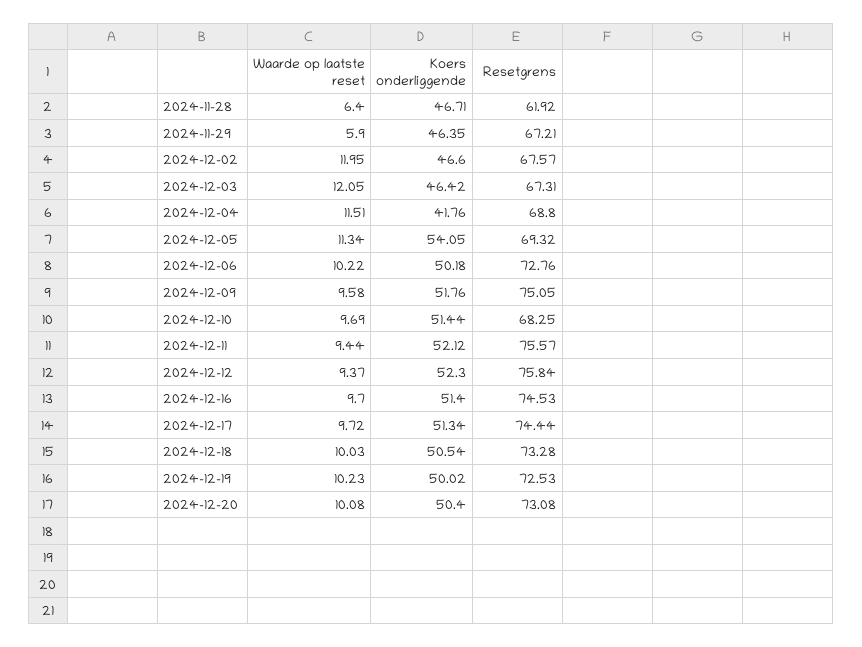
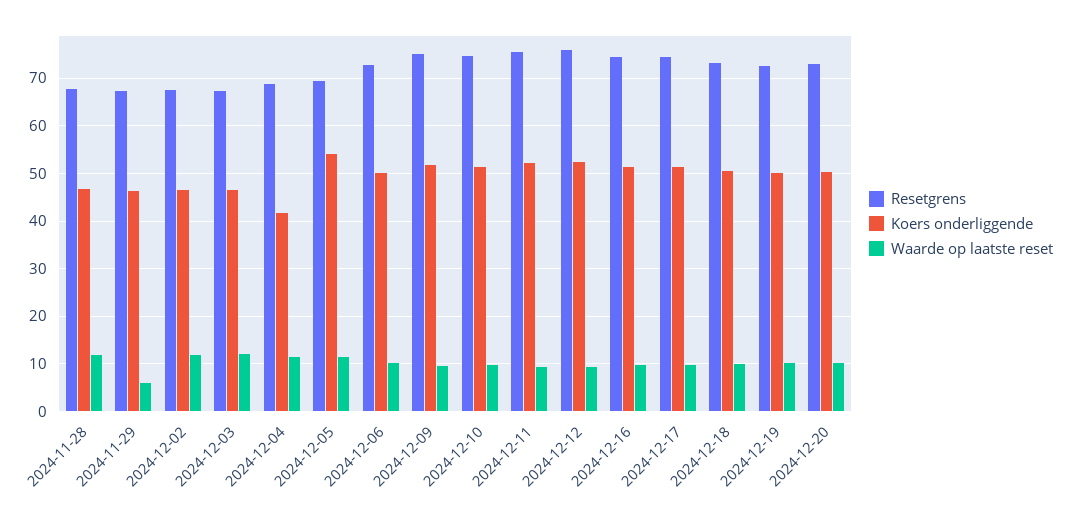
  {
    "Waarde op laatste reset": {
-     "2024-11-28": 6.4,
+     "2024-11-28": 12,
      "2024-11-29": 5.9,
      "2024-12-02": 11.95,
      "2024-12-03": 12.05,
      "2024-12-04": 11.51,
      "2024-12-05": 11.34,
      "2024-12-06": 10.22,
      "2024-12-09": 9.58,
      "2024-12-10": 9.69,
      "2024-12-11": 9.44,
      "2024-12-12": 9.37,
      "2024-12-16": 9.7,
      "2024-12-17": 9.72,
      "2024-12-18": 10.03,
      "2024-12-19": 10.23,
      "2024-12-20": 10.08
    },
    "Koers onderliggende": {
      "2024-11-28": 46.71,
      "2024-11-29": 46.35,
      "2024-12-02": 46.6,
      "2024-12-03": 46.42,
      "2024-12-04": 41.76,
      "2024-12-05": 54.05,
      "2024-12-06": 50.18,
      "2024-12-09": 51.76,
      "2024-12-10": 51.44,
      "2024-12-11": 52.12,
      "2024-12-12": 52.3,
      "2024-12-16": 51.4,
      "2024-12-17": 51.34,
      "2024-12-18": 50.54,
      "2024-12-19": 50.02,
      "2024-12-20": 50.4
    },
    "Resetgrens": {
-     "2024-11-28": 61.92,
+     "2024-11-28": 68,
      "2024-11-29": 67.21,
      "2024-12-02": 67.57,
      "2024-12-03": 67.31,
      "2024-12-04": 68.8,
      "2024-12-05": 69.32,
      "2024-12-06": 72.76,
      "2024-12-09": 75.05,
-     "2024-12-10": 68.25,
+     "2024-12-10": 74,
      "2024-12-11": 75.57,
      "2024-12-12": 75.84,
      "2024-12-16": 74.53,
      "2024-12-17": 74.44,
      "2024-12-18": 73.28,
      "2024-12-19": 72.53,
      "2024-12-20": 73.08
    }
  }

